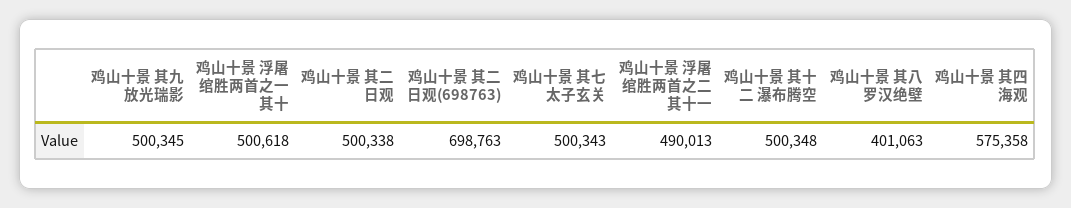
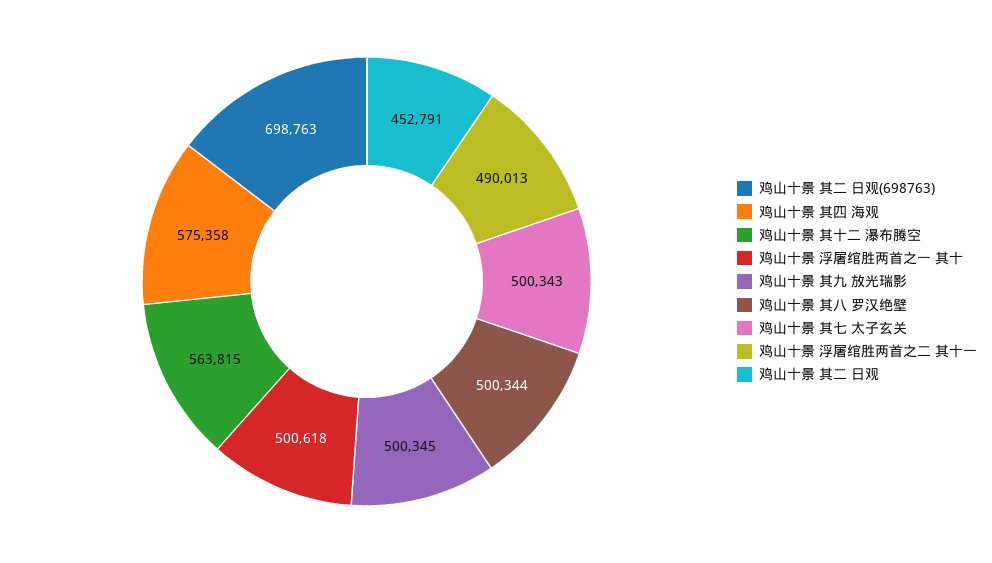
  {
    "鸡山十景 其九 放光瑞影": 500345,
    "鸡山十景 浮屠绾胜两首之一 其十": 500618,
-   "鸡山十景 其二 日观": 500338,
+   "鸡山十景 其二 日观": 452791,
    "鸡山十景 其二 日观(698763)": 698763,
    "鸡山十景 其七 太子玄关": 500343,
    "鸡山十景 浮屠绾胜两首之二 其十一": 490013,
-   "鸡山十景 其十二 瀑布腾空": 500348,
+   "鸡山十景 其十二 瀑布腾空": 563815,
-   "鸡山十景 其八 罗汉绝壁": 401063,
+   "鸡山十景 其八 罗汉绝壁": 500344,
    "鸡山十景 其四 海观": 575358
  }

